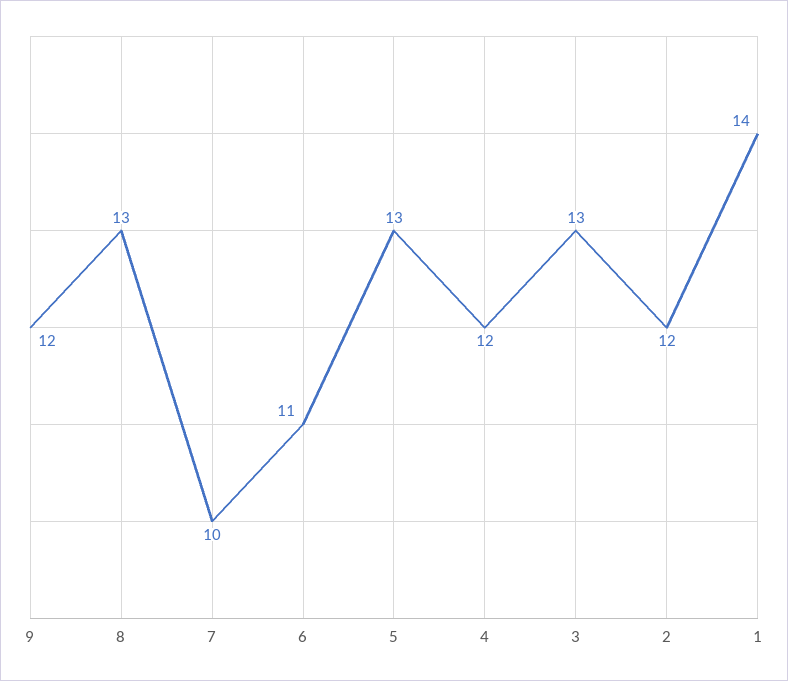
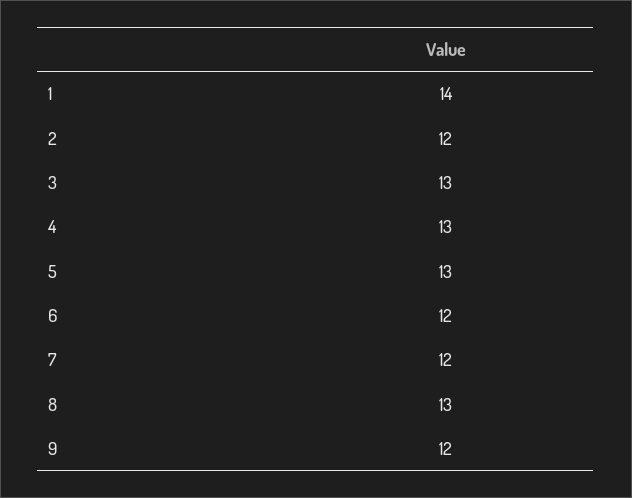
  {
    "9": 12,
    "8": 13,
-   "7": 10,
+   "7": 12,
-   "6": 11,
+   "6": 12,
    "5": 13,
-   "4": 12,
+   "4": 13,
    "3": 13,
    "2": 12,
    "1": 14
  }

